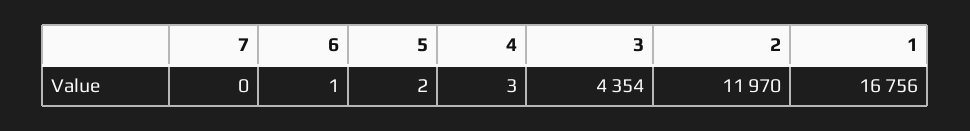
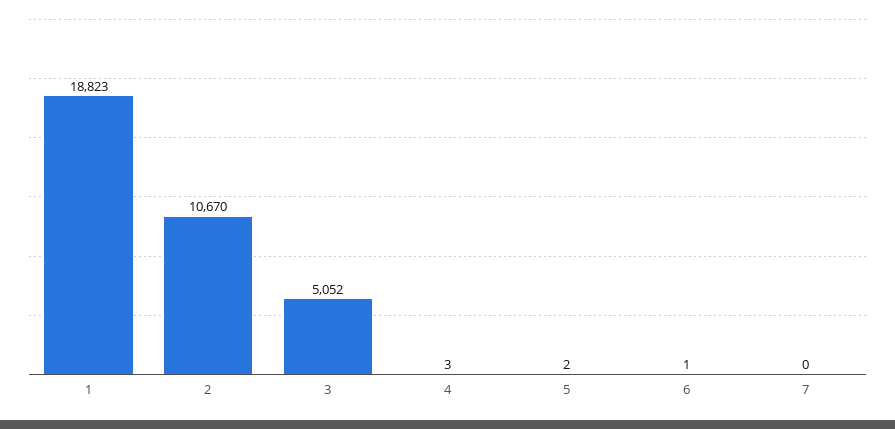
  {
    "7": 0,
    "6": 1,
    "5": 2,
    "4": 3,
-   "3": 4354,
+   "3": 5052,
-   "2": 11970,
+   "2": 10670,
-   "1": 16756
+   "1": 18823
  }

